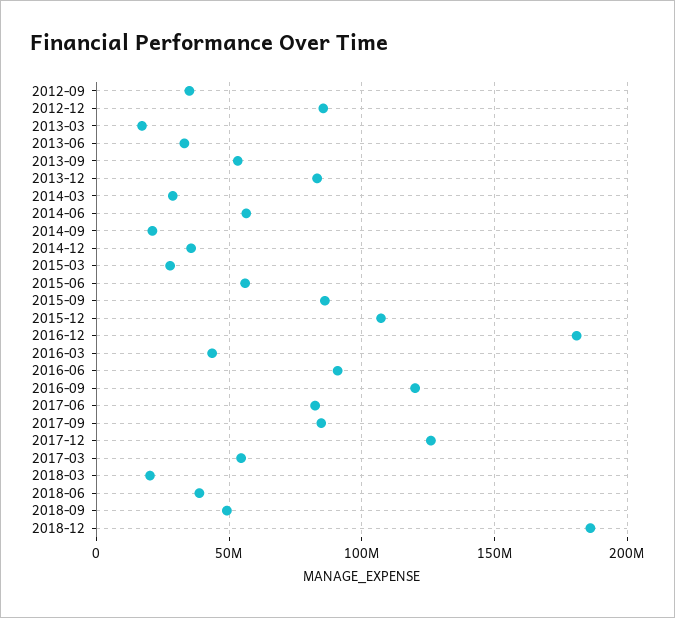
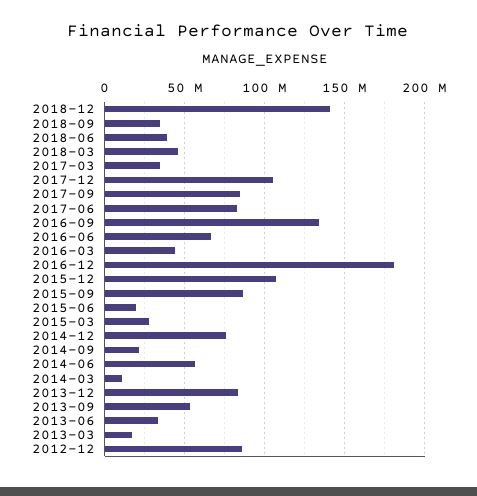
  {
-   "2012-09": 35000000,
    "2012-12": 85000000,
    "2013-03": 15000000,
    "2013-06": 35000000,
    "2013-09": 55000000,
    "2013-12": 85000000,
-   "2014-03": 30000000,
+   "2014-03": 10000000,
    "2014-06": 55000000,
    "2014-09": 20000000,
-   "2014-12": 35000000,
+   "2014-12": 75000000,
    "2015-03": 30000000,
-   "2015-06": 55000000,
+   "2015-06": 20000000,
    "2015-09": 85000000,
    "2015-12": 105000000,
    "2016-12": 180000000,
    "2016-03": 45000000,
-   "2016-06": 90000000,
+   "2016-06": 65000000,
-   "2016-09": 120000000,
+   "2016-09": 135000000,
    "2017-06": 80000000,
    "2017-09": 85000000,
-   "2017-12": 125000000,
+   "2017-12": 105000000,
-   "2017-03": 55000000,
+   "2017-03": 35000000,
-   "2018-03": 20000000,
+   "2018-03": 45000000,
    "2018-06": 40000000,
-   "2018-09": 50000000,
+   "2018-09": 35000000,
-   "2018-12": 185000000
+   "2018-12": 140000000
  }

